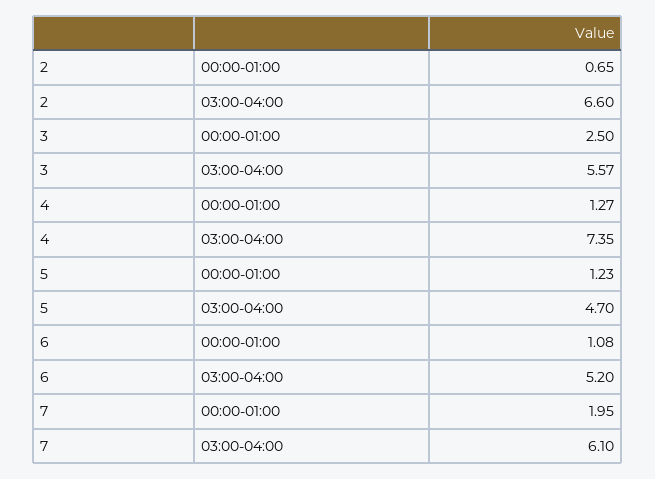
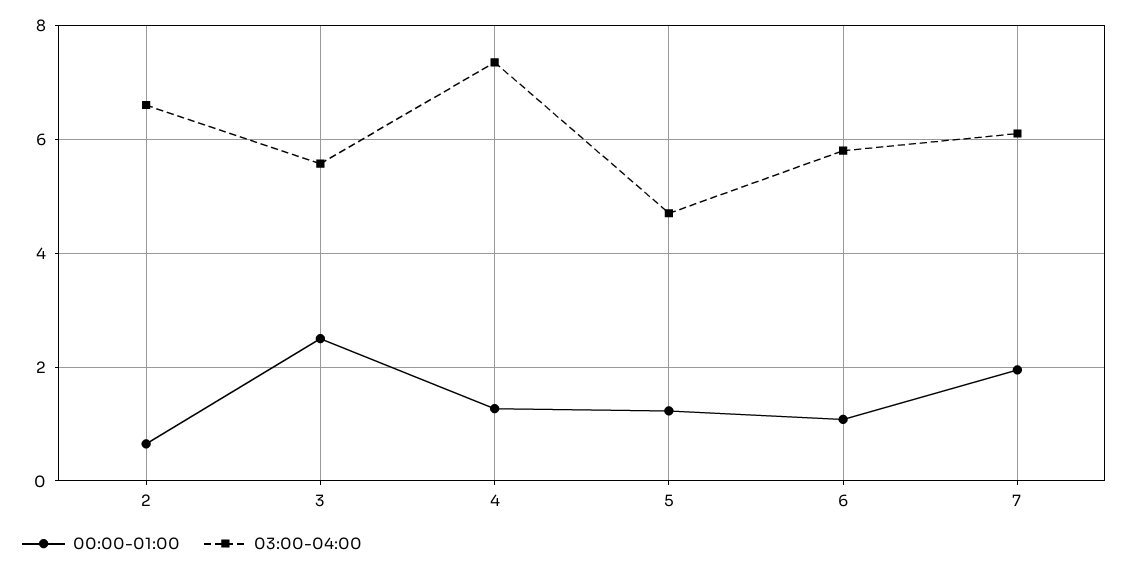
  {
    "00:00-01:00": {
      "2": 0.65,
      "3": 2.5,
      "4": 1.27,
      "5": 1.23,
      "6": 1.08,
      "7": 1.95
    },
    "03:00-04:00": {
      "2": 6.6,
      "3": 5.57,
      "4": 7.35,
      "5": 4.7,
-     "6": 5.2,
+     "6": 5.8,
      "7": 6.1
    }
  }

